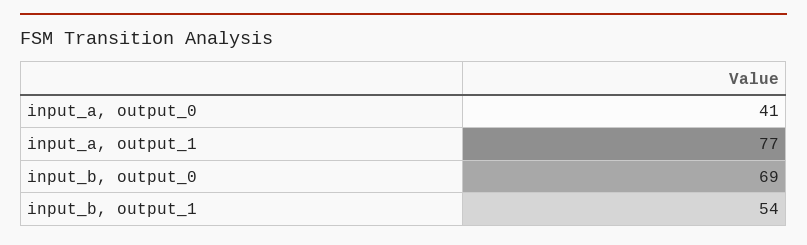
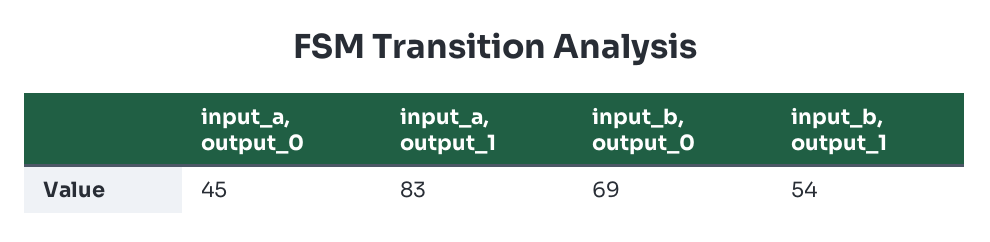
  {
-   "input_a, output_0": 41,
+   "input_a, output_0": 45,
-   "input_a, output_1": 77,
+   "input_a, output_1": 83,
    "input_b, output_0": 69,
    "input_b, output_1": 54
  }

